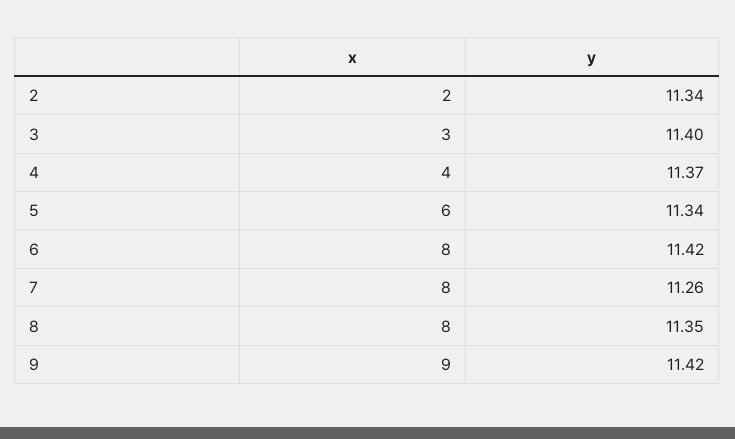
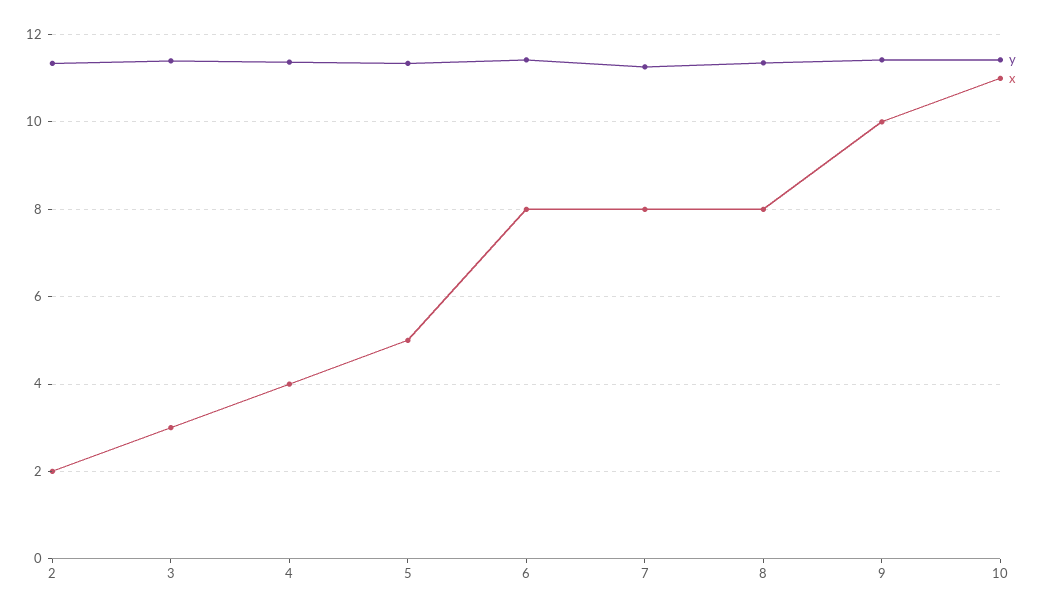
  {
    "x": {
      "2": 2,
      "3": 3,
      "4": 4,
-     "5": 6,
+     "5": 5,
      "6": 8,
      "7": 8,
      "8": 8,
-     "9": 9
+     "9": 10,
+     "10": 11
    },
    "y": {
      "2": 11.34,
      "3": 11.4,
      "4": 11.37,
      "5": 11.34,
      "6": 11.42,
      "7": 11.26,
      "8": 11.35,
-     "9": 11.42
+     "9": 11.42,
+     "10": 11.4
    }
  }

